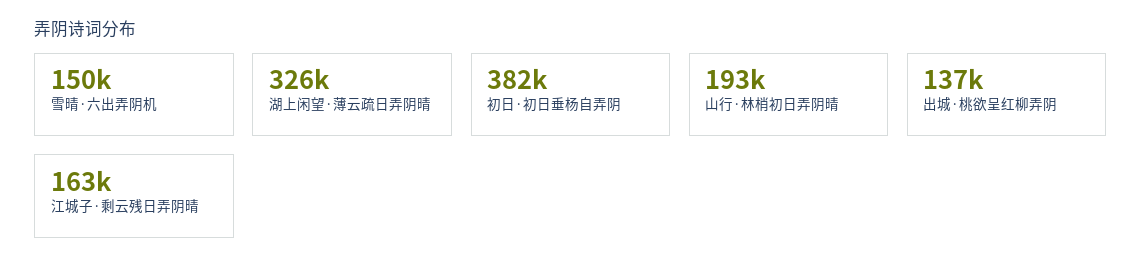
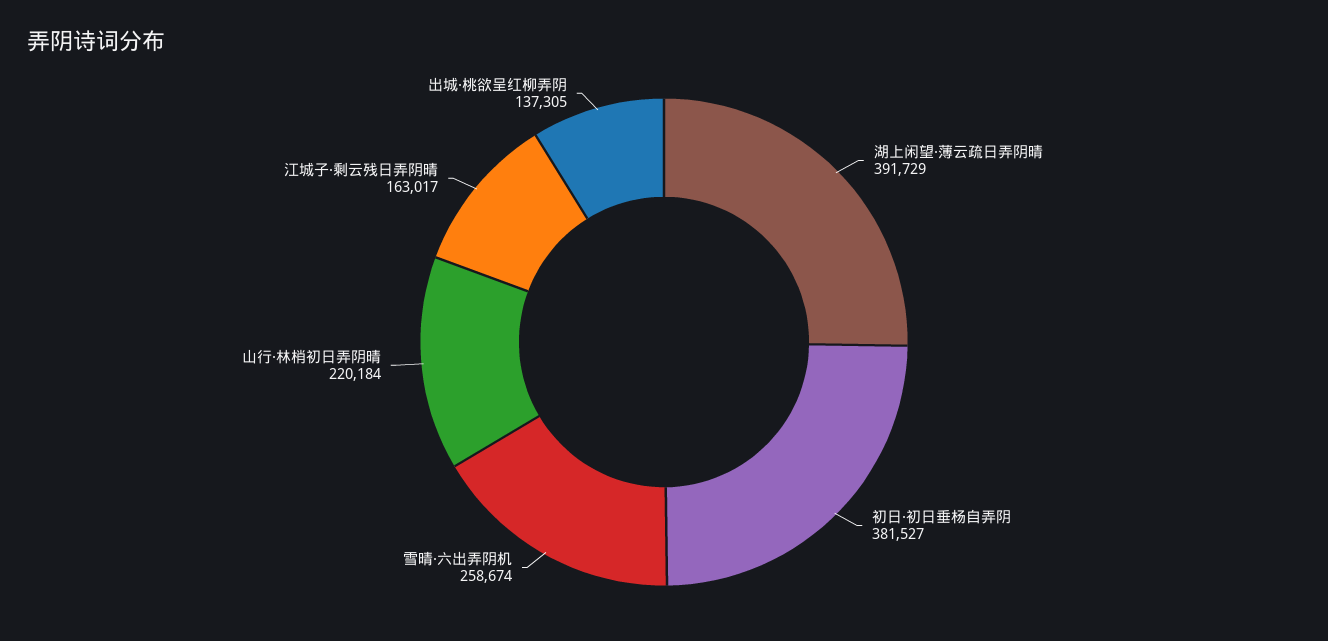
  {
-   "雪晴·六出弄阴机": 150000,
+   "雪晴·六出弄阴机": 258674,
-   "湖上闲望·薄云疏日弄阴晴": 326000,
+   "湖上闲望·薄云疏日弄阴晴": 391729,
    "初日·初日垂杨自弄阴": 381527,
-   "山行·林梢初日弄阴晴": 193000,
+   "山行·林梢初日弄阴晴": 220184,
    "出城·桃欲呈红柳弄阴": 137305,
    "江城子·剩云残日弄阴晴": 163017
  }

